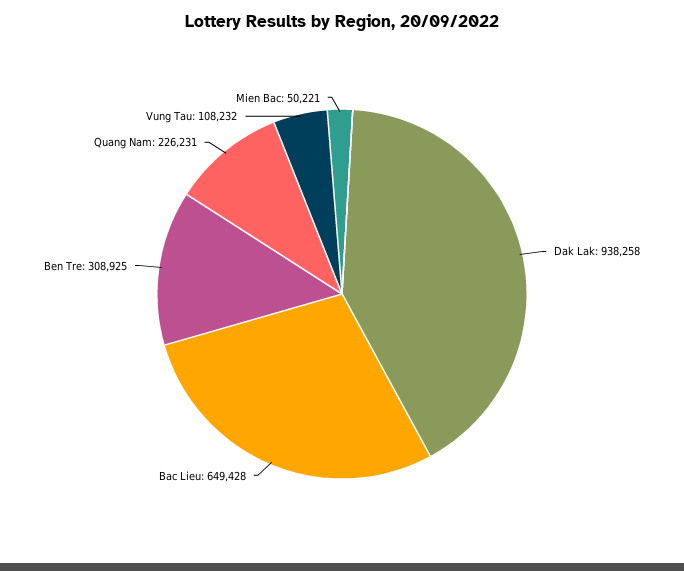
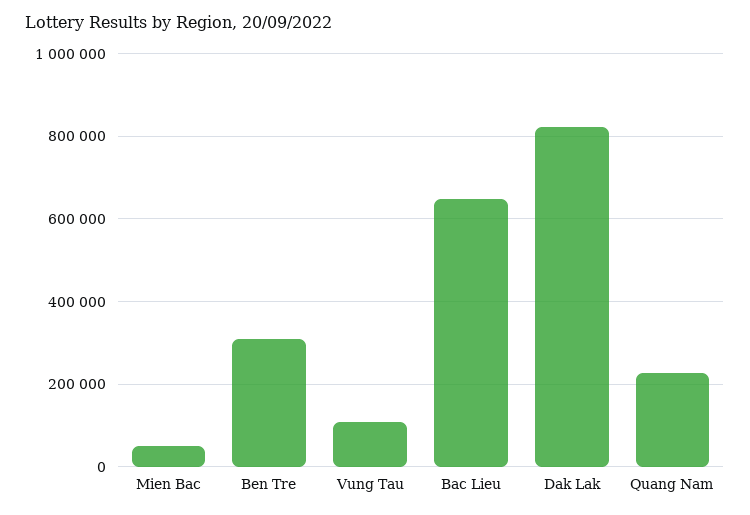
  {
-   "Dak Lak": 938258,
+   "Dak Lak": 820000,
    "Bac Lieu": 649428,
    "Ben Tre": 308925,
    "Quang Nam": 226231,
    "Vung Tau": 108232,
    "Mien Bac": 50221
  }

